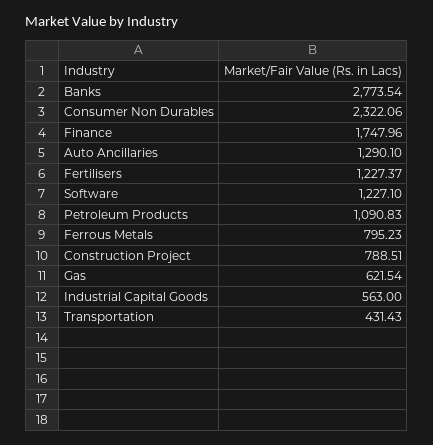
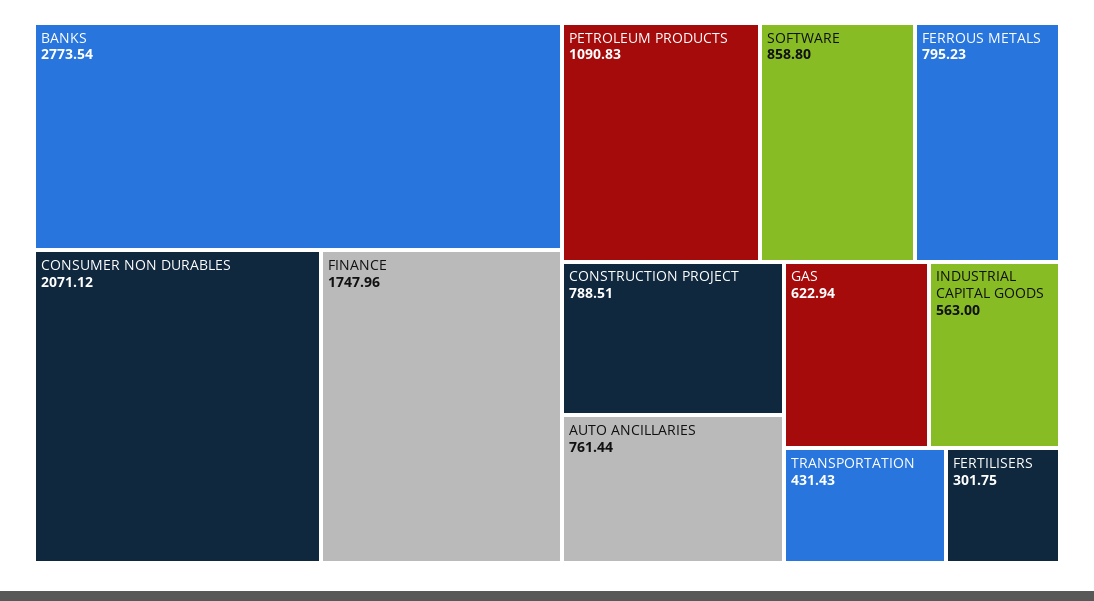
  {
    "Banks": 2773.54,
-   "Consumer Non Durables": 2322.06,
+   "Consumer Non Durables": 2071.12,
    "Finance": 1747.96,
-   "Auto Ancillaries": 1290.1,
+   "Auto Ancillaries": 761.44,
-   "Fertilisers": 1227.37,
+   "Fertilisers": 301.75,
-   "Software": 1227.1,
+   "Software": 858.8,
    "Petroleum Products": 1090.83,
    "Ferrous Metals": 795.23,
    "Construction Project": 788.51,
-   "Gas": 621.54,
+   "Gas": 622.94,
    "Industrial Capital Goods": 563,
    "Transportation": 431.43
  }

